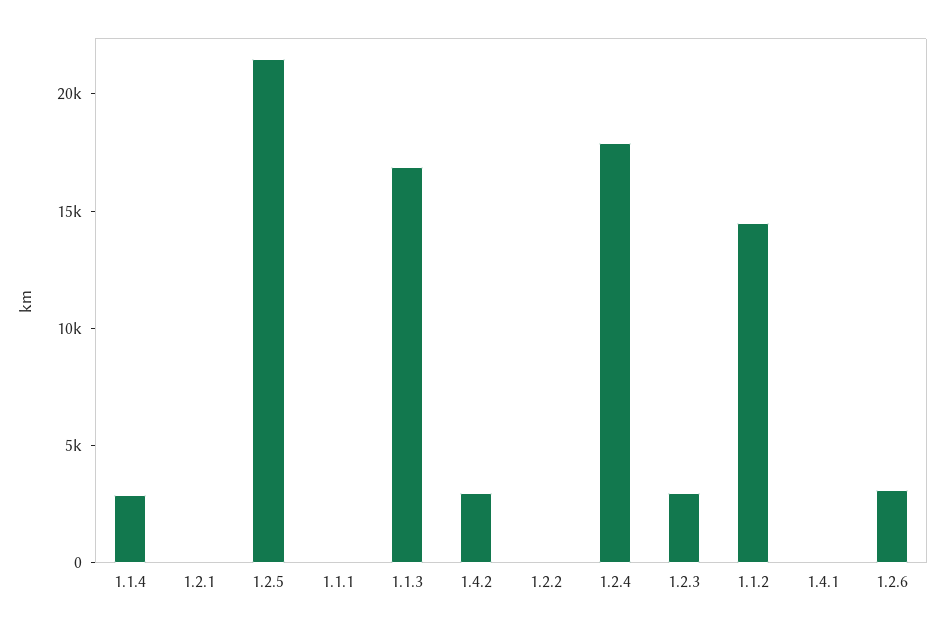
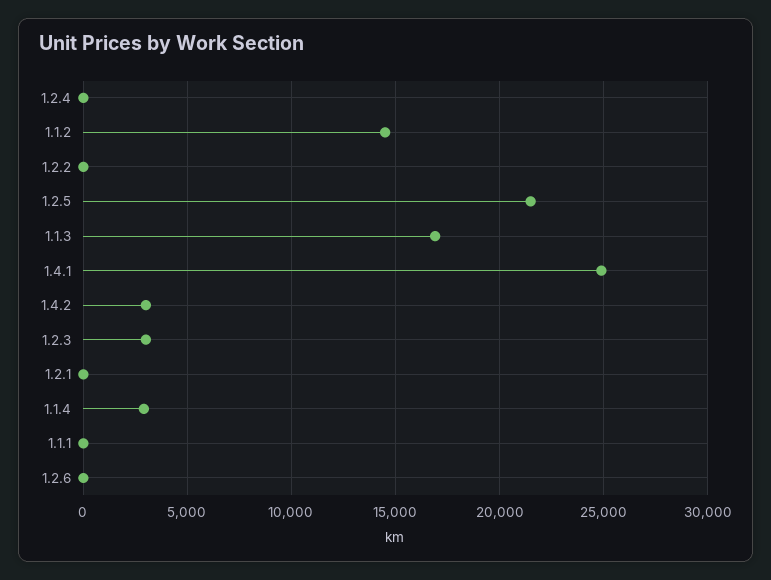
  {
    "1.1.4": 3000,
    "1.2.1": 0,
    "1.2.5": 21500,
    "1.1.1": 0,
    "1.1.3": 17000,
    "1.4.2": 3000,
    "1.2.2": 0,
-   "1.2.4": 18000,
+   "1.2.4": 0,
    "1.2.3": 3000,
    "1.1.2": 14500,
-   "1.4.1": 0,
+   "1.4.1": 25000,
-   "1.2.6": 3000
+   "1.2.6": 0
  }

